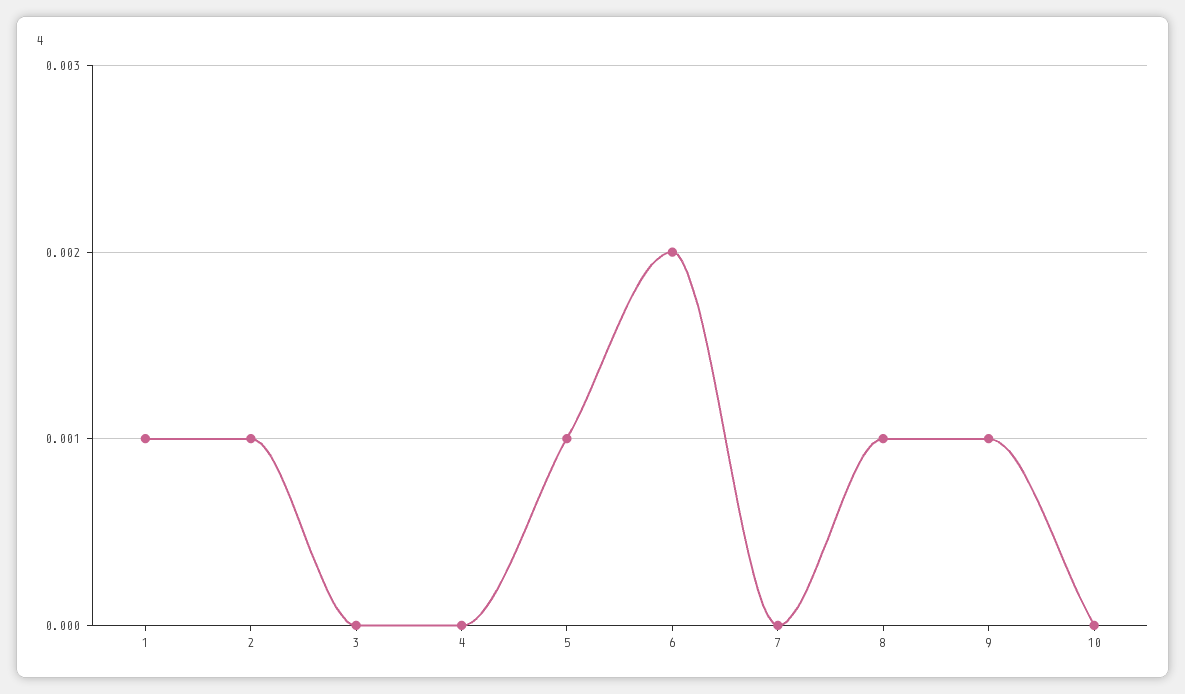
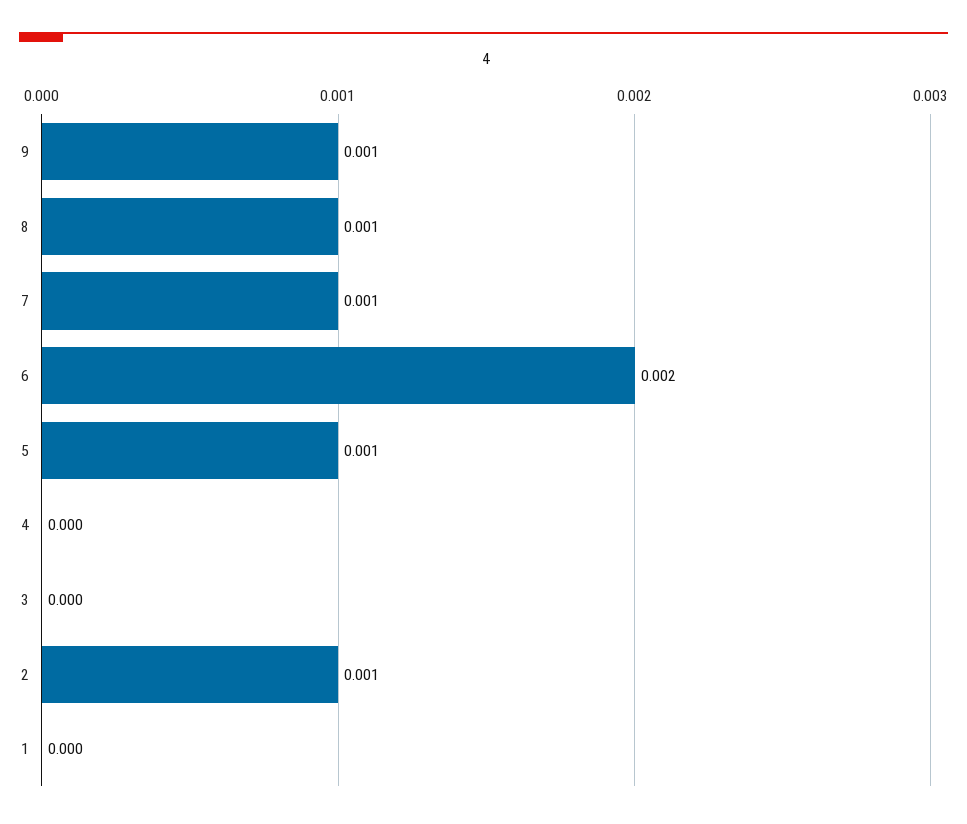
  {
-   "1": 0.001,
+   "1": 0,
    "2": 0.001,
    "3": 0,
    "4": 0,
    "5": 0.001,
    "6": 0.002,
-   "7": 0,
+   "7": 0.001,
    "8": 0.001,
-   "9": 0.001,
+   "9": 0.001
-   "10": 0
  }

